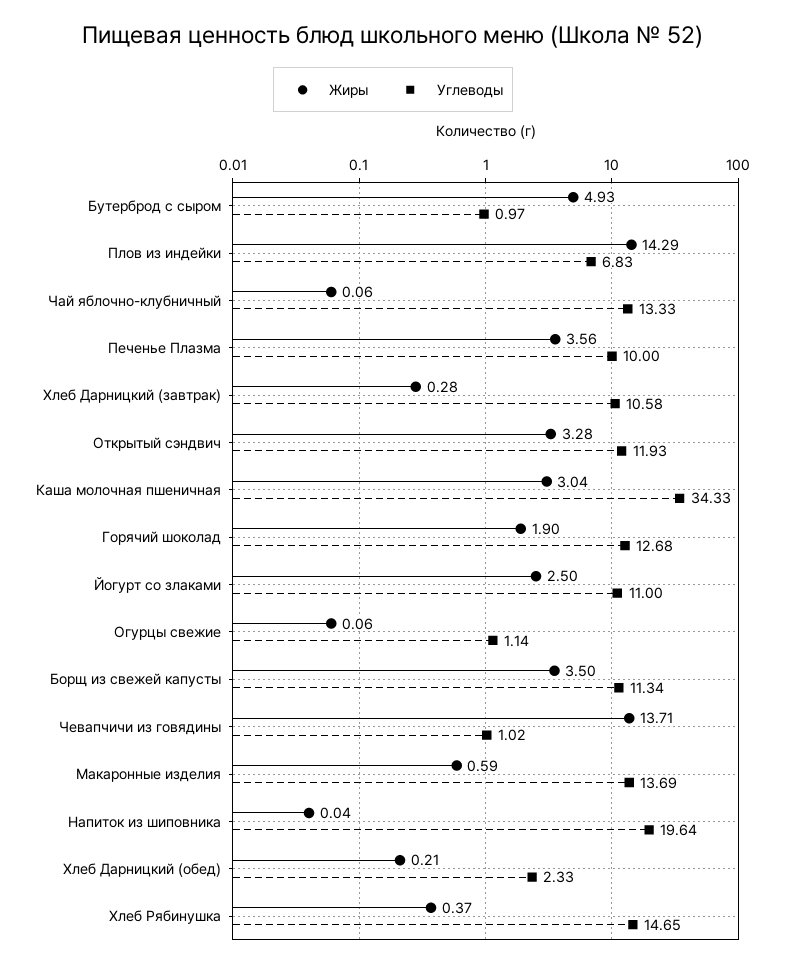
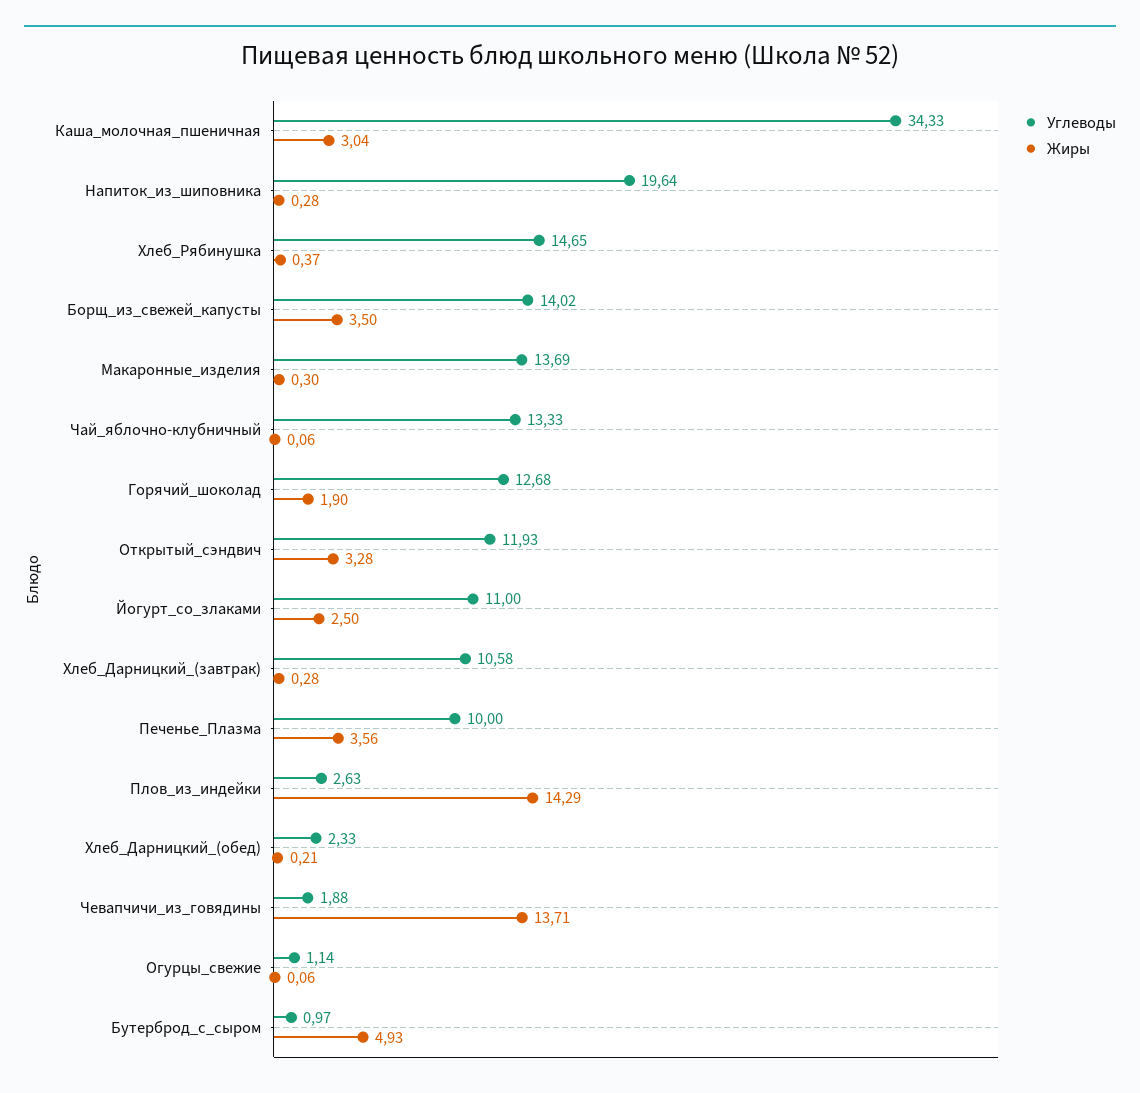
  {
    "Жиры": {
      "Бутерброд с сыром": 4.93,
      "Плов из индейки": 14.29,
      "Чай яблочно-клубничный": 0.06,
      "Печенье Плазма": 3.56,
      "Хлеб Дарницкий (завтрак)": 0.28,
      "Открытый сэндвич": 3.28,
      "Каша молочная пшеничная": 3.04,
      "Горячий шоколад": 1.9,
      "Йогурт со злаками": 2.5,
      "Огурцы свежие": 0.06,
      "Борщ из свежей капусты": 3.5,
      "Чевапчичи из говядины": 13.71,
-     "Макаронные изделия": 0.59,
+     "Макаронные изделия": 0.3,
-     "Напиток из шиповника": 0.04,
+     "Напиток из шиповника": 0.28,
      "Хлеб Дарницкий (обед)": 0.21,
      "Хлеб Рябинушка": 0.37
    },
    "Углеводы": {
      "Бутерброд с сыром": 0.97,
-     "Плов из индейки": 6.83,
+     "Плов из индейки": 2.63,
      "Чай яблочно-клубничный": 13.33,
      "Печенье Плазма": 10,
      "Хлеб Дарницкий (завтрак)": 10.58,
      "Открытый сэндвич": 11.93,
      "Каша молочная пшеничная": 34.33,
      "Горячий шоколад": 12.68,
      "Йогурт со злаками": 11,
      "Огурцы свежие": 1.14,
-     "Борщ из свежей капусты": 11.34,
+     "Борщ из свежей капусты": 14.02,
-     "Чевапчичи из говядины": 1.02,
+     "Чевапчичи из говядины": 1.88,
      "Макаронные изделия": 13.69,
      "Напиток из шиповника": 19.64,
      "Хлеб Дарницкий (обед)": 2.33,
      "Хлеб Рябинушка": 14.65
    }
  }

